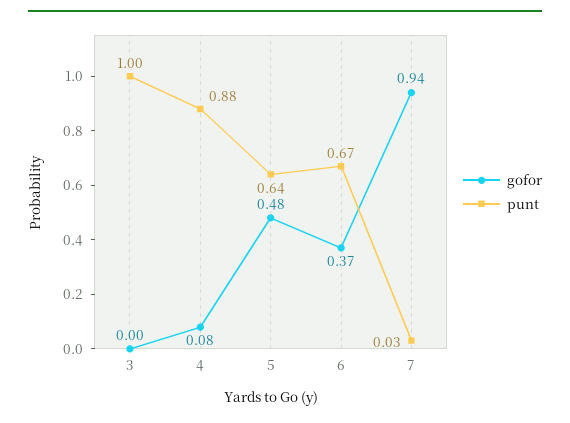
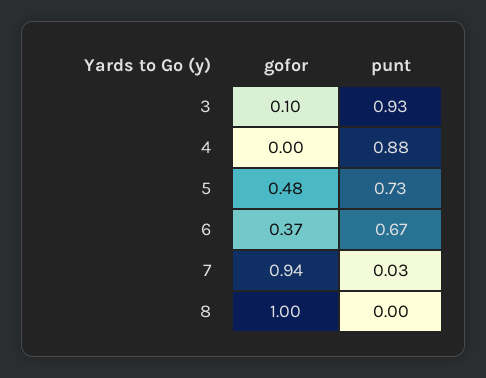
  {
    "gofor": {
-     "3": 0,
+     "3": 0.1,
-     "4": 0.08,
+     "4": 0,
      "5": 0.48,
      "6": 0.37,
-     "7": 0.94
+     "7": 0.94,
+     "8": 1
    },
    "punt": {
-     "3": 1,
+     "3": 0.93,
      "4": 0.88,
-     "5": 0.64,
+     "5": 0.73,
      "6": 0.67,
-     "7": 0.03
+     "7": 0.03,
+     "8": 0
    }
  }

